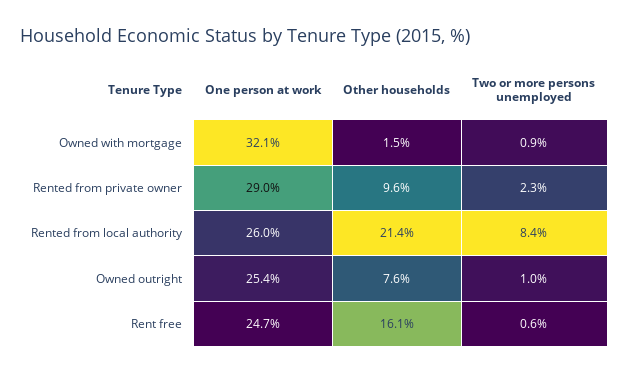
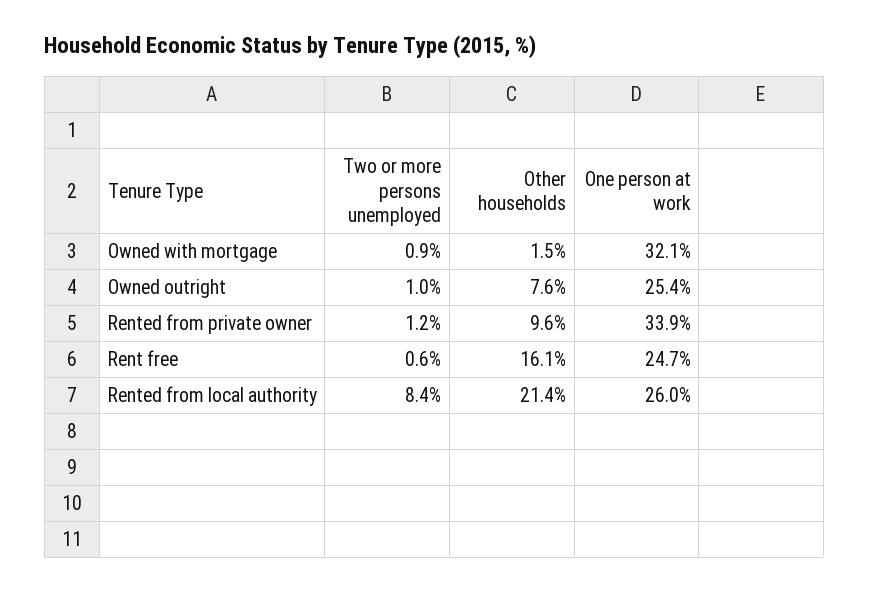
  {
    "One person at work": {
      "Owned with mortgage": 32.1,
-     "Rented from private owner": 29,
+     "Rented from private owner": 33.9,
      "Rented from local authority": 26,
      "Owned outright": 25.4,
      "Rent free": 24.7
    },
    "Other households": {
      "Owned with mortgage": 1.5,
      "Rented from private owner": 9.6,
      "Rented from local authority": 21.4,
      "Owned outright": 7.6,
      "Rent free": 16.1
    },
    "Two or more persons unemployed": {
      "Owned with mortgage": 0.9,
-     "Rented from private owner": 2.3,
+     "Rented from private owner": 1.2,
      "Rented from local authority": 8.4,
      "Owned outright": 1,
      "Rent free": 0.6
    }
  }

